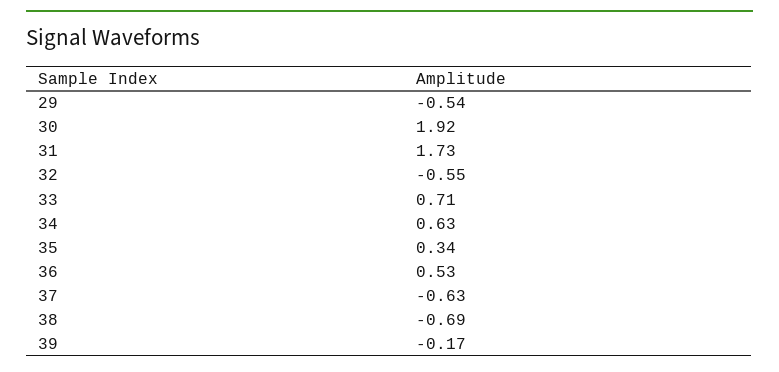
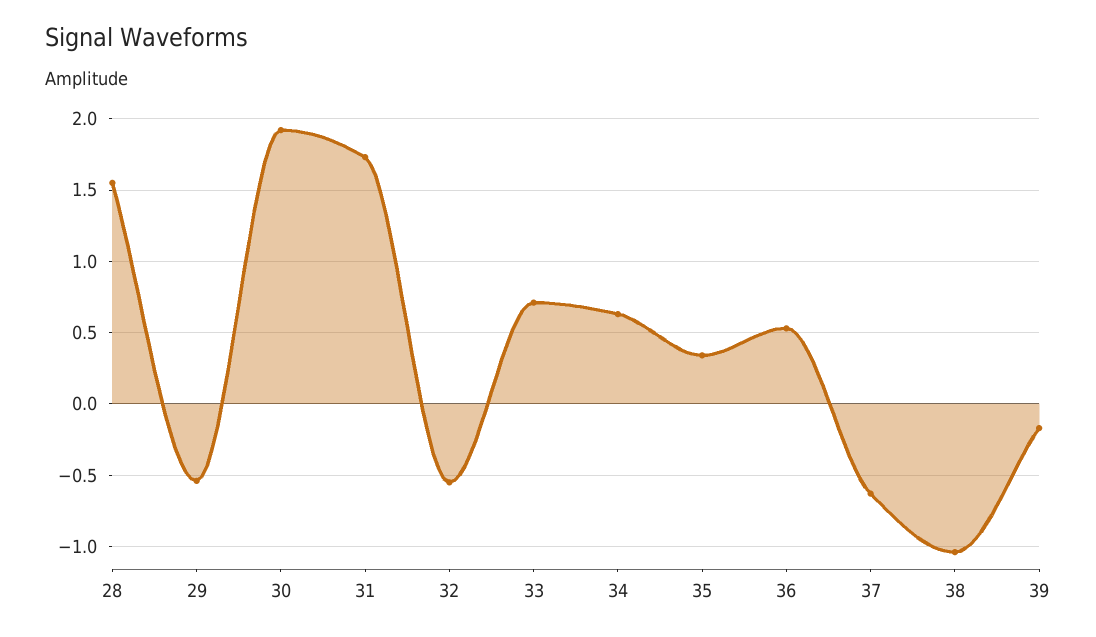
  {
    "29": -0.54,
    "30": 1.92,
    "31": 1.73,
    "32": -0.55,
    "33": 0.71,
    "34": 0.63,
    "35": 0.34,
    "36": 0.53,
    "37": -0.63,
-   "38": -0.69,
+   "38": -1.05,
-   "39": -0.17
+   "39": -0.17,
+   "28": 1.55
  }

